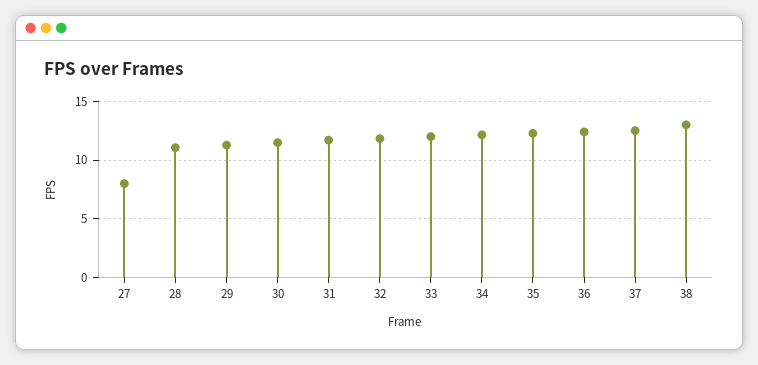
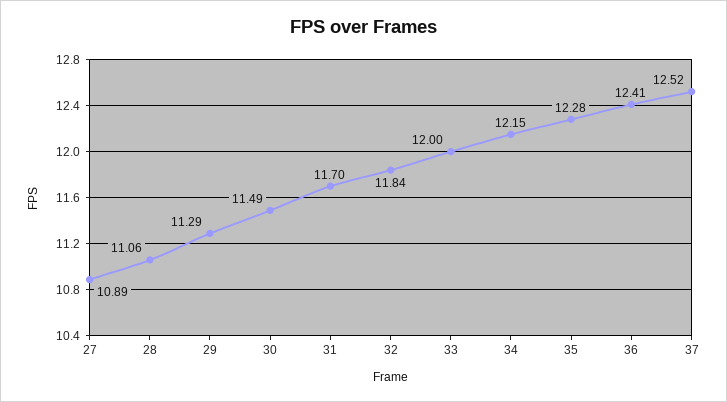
  {
-   "27": 8,
+   "27": 10.89,
    "28": 11.06,
    "29": 11.29,
    "30": 11.49,
    "31": 11.7,
    "32": 11.84,
    "33": 12,
    "34": 12.15,
    "35": 12.28,
    "36": 12.41,
-   "37": 12.52,
+   "37": 12.52
-   "38": 13
  }

